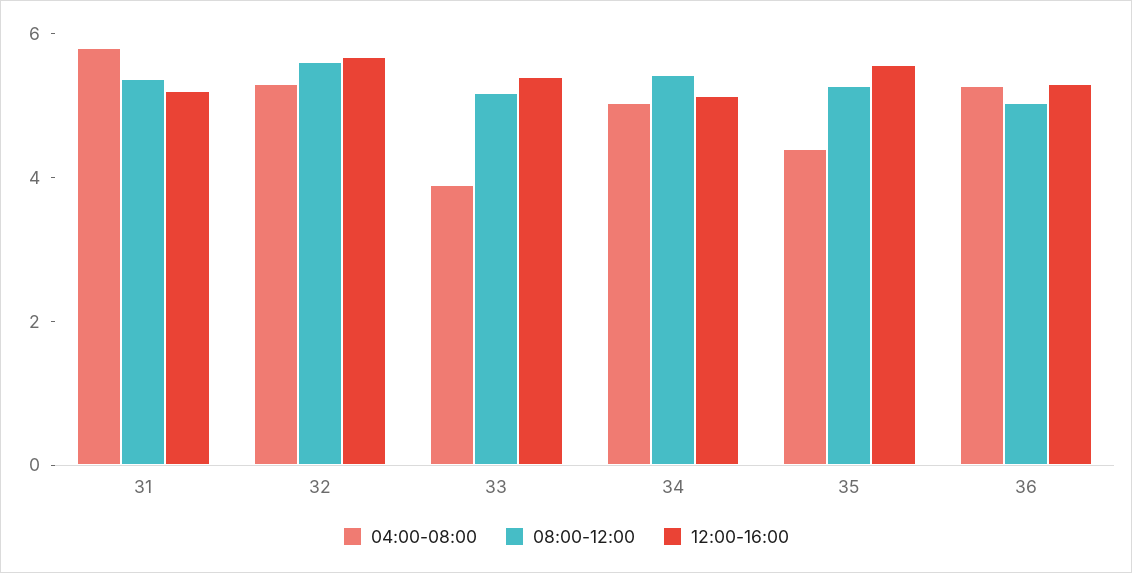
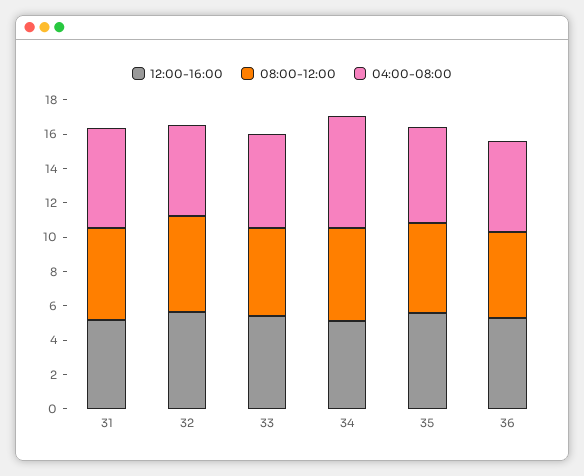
  {
    "04:00-08:00": {
      "31": 6,
      "32": 5.5,
-     "33": 4,
+     "33": 5.5,
-     "34": 5,
+     "34": 6.5,
-     "35": 4.5,
+     "35": 5.5,
      "36": 5.5
    },
    "08:00-12:00": {
      "31": 5.5,
      "32": 5.5,
      "33": 5,
      "34": 5.5,
      "35": 5.5,
      "36": 5
    },
    "12:00-16:00": {
      "31": 5,
      "32": 5.5,
      "33": 5.5,
      "34": 5,
      "35": 5.5,
      "36": 5.5
    }
  }

